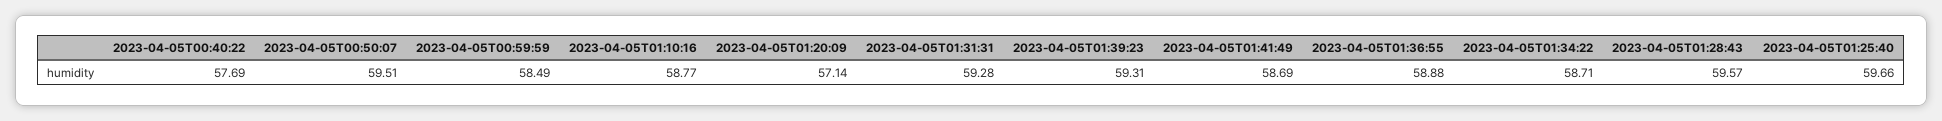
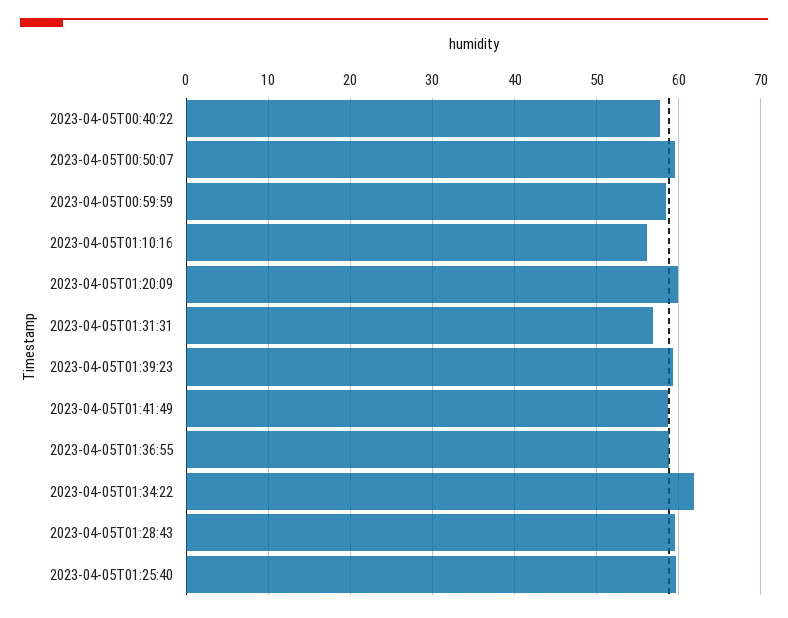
  {
    "2023-04-05T00:40:22": 57.69,
    "2023-04-05T00:50:07": 59.51,
    "2023-04-05T00:59:59": 58.49,
-   "2023-04-05T01:10:16": 58.77,
+   "2023-04-05T01:10:16": 56,
-   "2023-04-05T01:20:09": 57.14,
+   "2023-04-05T01:20:09": 60,
-   "2023-04-05T01:31:31": 59.28,
+   "2023-04-05T01:31:31": 57,
    "2023-04-05T01:39:23": 59.31,
    "2023-04-05T01:41:49": 58.69,
    "2023-04-05T01:36:55": 58.88,
-   "2023-04-05T01:34:22": 58.71,
+   "2023-04-05T01:34:22": 62,
    "2023-04-05T01:28:43": 59.57,
    "2023-04-05T01:25:40": 59.66
  }

